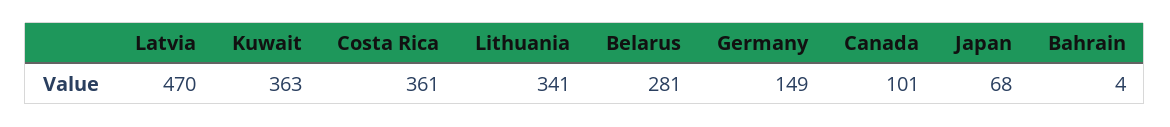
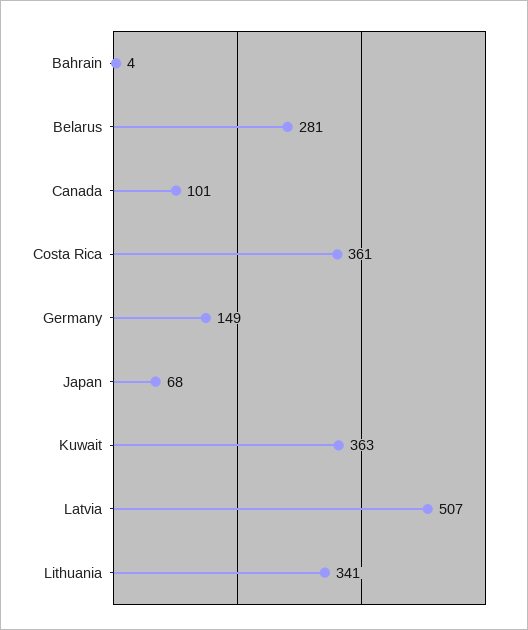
  {
-   "Latvia": 470,
+   "Latvia": 507,
    "Kuwait": 363,
    "Costa Rica": 361,
    "Lithuania": 341,
    "Belarus": 281,
    "Germany": 149,
    "Canada": 101,
    "Japan": 68,
    "Bahrain": 4
  }

